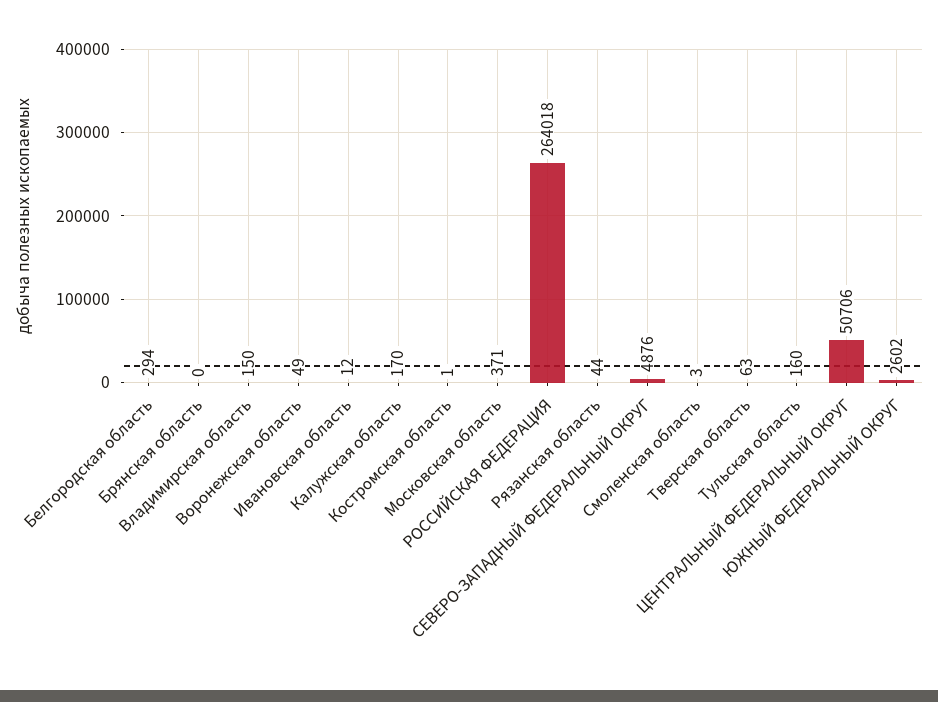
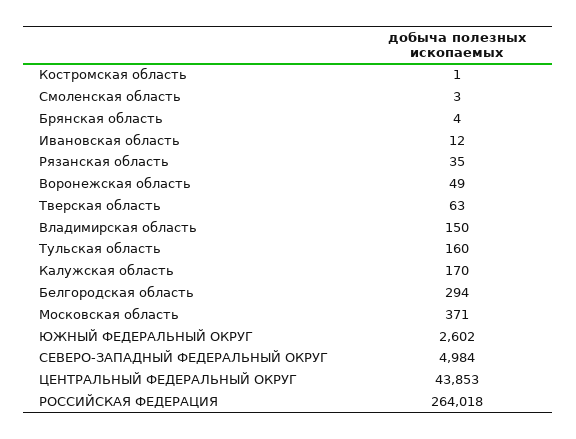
  {
    "Белгородская область": 294,
-   "Брянская область": 0,
+   "Брянская область": 4,
    "Владимирская область": 150,
    "Воронежская область": 49,
    "Ивановская область": 12,
    "Калужская область": 170,
    "Костромская область": 1,
    "Московская область": 371,
    "РОССИЙСКАЯ ФЕДЕРАЦИЯ": 264018,
-   "Рязанская область": 44,
+   "Рязанская область": 35,
-   "СЕВЕРО-ЗАПАДНЫЙ ФЕДЕРАЛЬНЫЙ ОКРУГ": 4876,
+   "СЕВЕРО-ЗАПАДНЫЙ ФЕДЕРАЛЬНЫЙ ОКРУГ": 4984,
    "Смоленская область": 3,
    "Тверская область": 63,
    "Тульская область": 160,
-   "ЦЕНТРАЛЬНЫЙ ФЕДЕРАЛЬНЫЙ ОКРУГ": 50706,
+   "ЦЕНТРАЛЬНЫЙ ФЕДЕРАЛЬНЫЙ ОКРУГ": 43853,
    "ЮЖНЫЙ ФЕДЕРАЛЬНЫЙ ОКРУГ": 2602
  }

